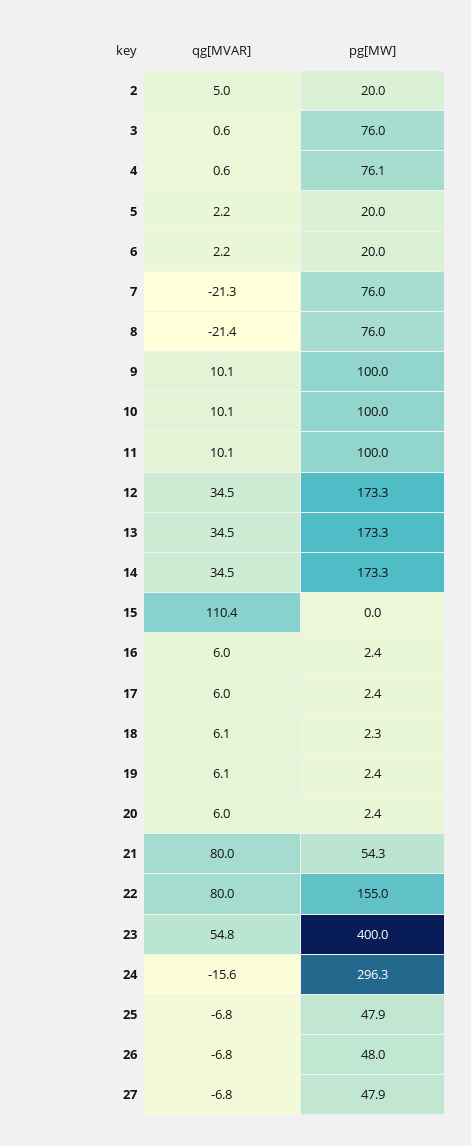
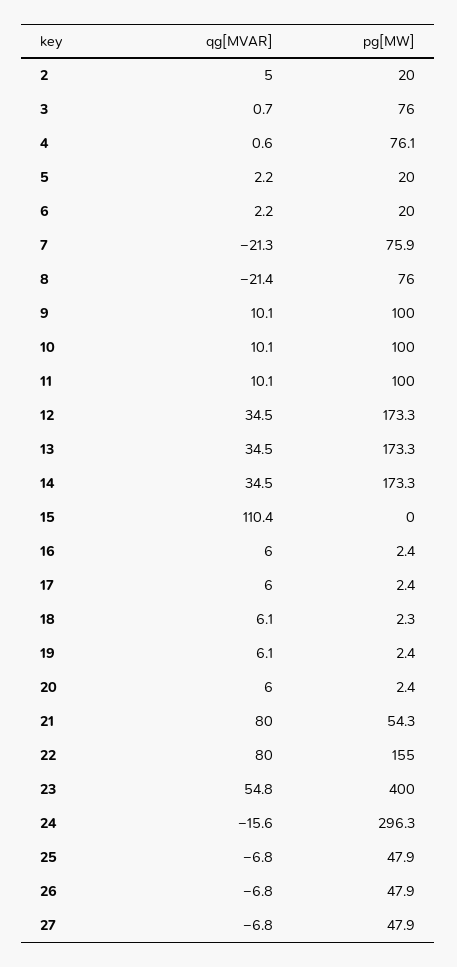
  {
    "qg[MVAR]": {
      "2": 5,
-     "3": 0.6,
+     "3": 0.7,
      "4": 0.6,
      "5": 2.2,
      "6": 2.2,
      "7": -21.3,
      "8": -21.4,
      "9": 10.1,
      "10": 10.1,
      "11": 10.1,
      "12": 34.5,
      "13": 34.5,
      "14": 34.5,
      "15": 110.4,
      "16": 6,
      "17": 6,
      "18": 6.1,
      "19": 6.1,
      "20": 6,
      "21": 80,
      "22": 80,
      "23": 54.8,
      "24": -15.6,
      "25": -6.8,
      "26": -6.8,
      "27": -6.8
    },
    "pg[MW]": {
      "2": 20,
      "3": 76,
      "4": 76.1,
      "5": 20,
      "6": 20,
-     "7": 76,
+     "7": 75.9,
      "8": 76,
      "9": 100,
      "10": 100,
      "11": 100,
      "12": 173.3,
      "13": 173.3,
      "14": 173.3,
      "15": 0,
      "16": 2.4,
      "17": 2.4,
      "18": 2.3,
      "19": 2.4,
      "20": 2.4,
      "21": 54.3,
      "22": 155,
      "23": 400,
      "24": 296.3,
      "25": 47.9,
-     "26": 48,
+     "26": 47.9,
      "27": 47.9
    }
  }

